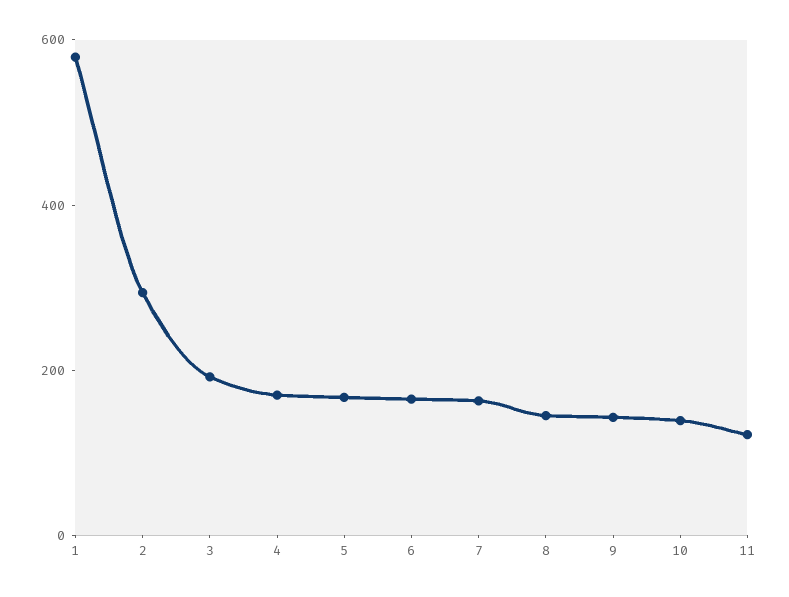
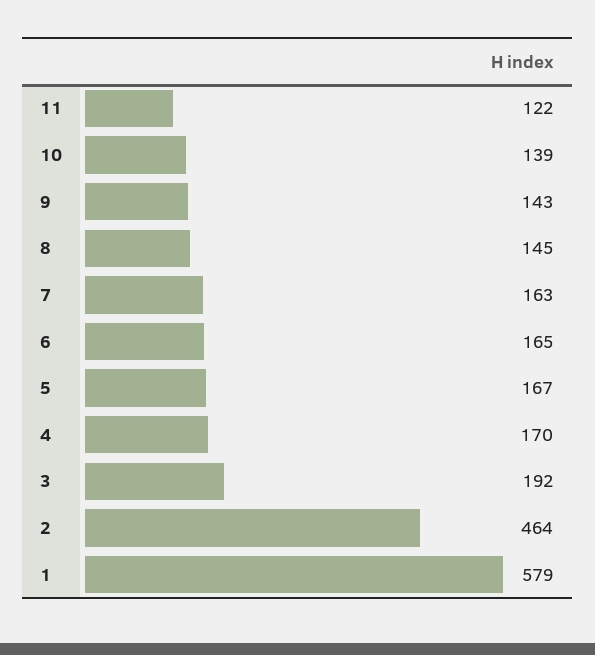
  {
    "1": 579,
-   "2": 300,
+   "2": 464,
    "3": 192,
    "4": 170,
    "5": 167,
    "6": 165,
    "7": 163,
    "8": 145,
    "9": 143,
    "10": 139,
    "11": 122
  }

